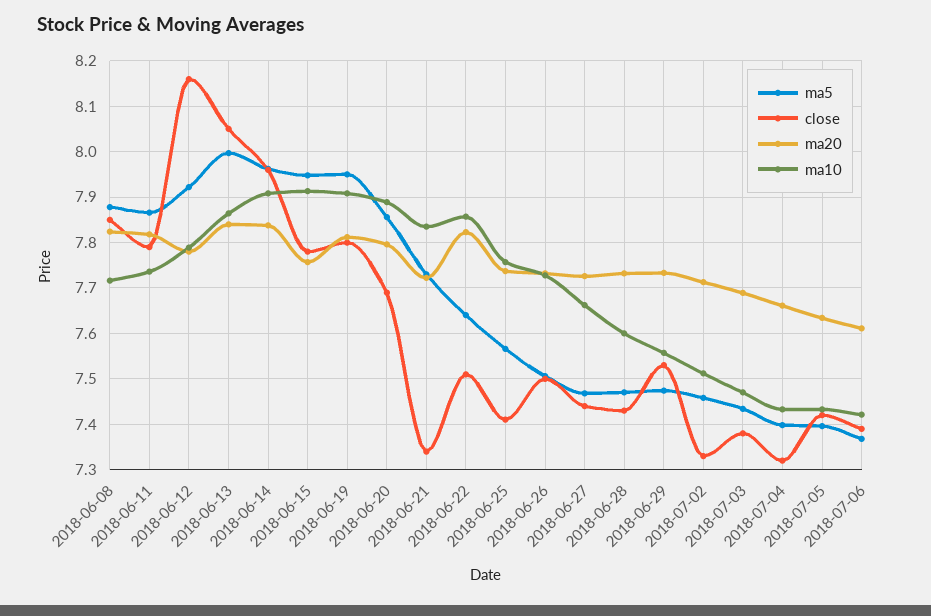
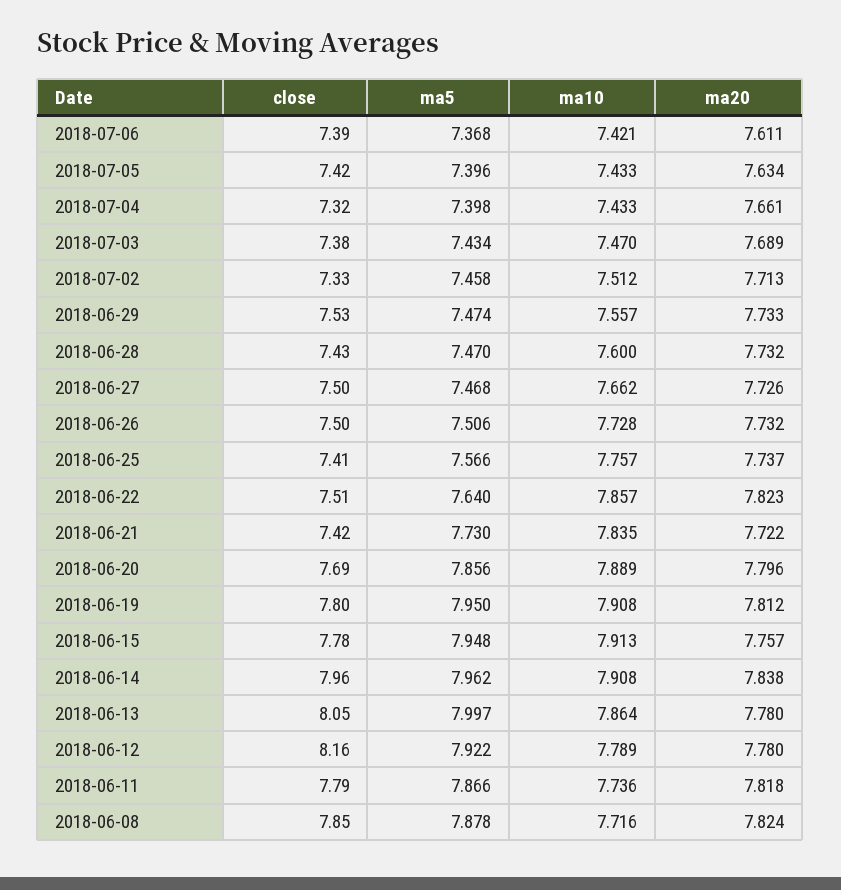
  {
    "ma5": {
      "2018-06-08": 7.878,
      "2018-06-11": 7.866,
      "2018-06-12": 7.922,
      "2018-06-13": 7.997,
      "2018-06-14": 7.962,
      "2018-06-15": 7.948,
      "2018-06-19": 7.95,
      "2018-06-20": 7.856,
      "2018-06-21": 7.73,
      "2018-06-22": 7.64,
      "2018-06-25": 7.566,
      "2018-06-26": 7.506,
      "2018-06-27": 7.468,
      "2018-06-28": 7.47,
      "2018-06-29": 7.474,
      "2018-07-02": 7.458,
      "2018-07-03": 7.434,
      "2018-07-04": 7.398,
      "2018-07-05": 7.396,
      "2018-07-06": 7.368
    },
    "close": {
      "2018-06-08": 7.85,
      "2018-06-11": 7.79,
      "2018-06-12": 8.16,
      "2018-06-13": 8.05,
      "2018-06-14": 7.96,
      "2018-06-15": 7.78,
      "2018-06-19": 7.8,
      "2018-06-20": 7.69,
-     "2018-06-21": 7.34,
+     "2018-06-21": 7.42,
      "2018-06-22": 7.51,
      "2018-06-25": 7.41,
      "2018-06-26": 7.5,
-     "2018-06-27": 7.44,
+     "2018-06-27": 7.5,
      "2018-06-28": 7.43,
      "2018-06-29": 7.53,
      "2018-07-02": 7.33,
      "2018-07-03": 7.38,
      "2018-07-04": 7.32,
      "2018-07-05": 7.42,
      "2018-07-06": 7.39
    },
    "ma20": {
      "2018-06-08": 7.824,
      "2018-06-11": 7.818,
      "2018-06-12": 7.78,
-     "2018-06-13": 7.84,
+     "2018-06-13": 7.78,
      "2018-06-14": 7.838,
      "2018-06-15": 7.757,
      "2018-06-19": 7.812,
      "2018-06-20": 7.796,
      "2018-06-21": 7.722,
      "2018-06-22": 7.823,
      "2018-06-25": 7.737,
      "2018-06-26": 7.732,
      "2018-06-27": 7.726,
      "2018-06-28": 7.732,
      "2018-06-29": 7.733,
      "2018-07-02": 7.713,
      "2018-07-03": 7.689,
      "2018-07-04": 7.661,
      "2018-07-05": 7.634,
      "2018-07-06": 7.611
    },
    "ma10": {
      "2018-06-08": 7.716,
      "2018-06-11": 7.736,
      "2018-06-12": 7.789,
      "2018-06-13": 7.864,
      "2018-06-14": 7.908,
      "2018-06-15": 7.913,
      "2018-06-19": 7.908,
      "2018-06-20": 7.889,
      "2018-06-21": 7.835,
      "2018-06-22": 7.857,
      "2018-06-25": 7.757,
      "2018-06-26": 7.728,
      "2018-06-27": 7.662,
      "2018-06-28": 7.6,
      "2018-06-29": 7.557,
      "2018-07-02": 7.512,
      "2018-07-03": 7.47,
      "2018-07-04": 7.433,
      "2018-07-05": 7.433,
      "2018-07-06": 7.421
    }
  }

